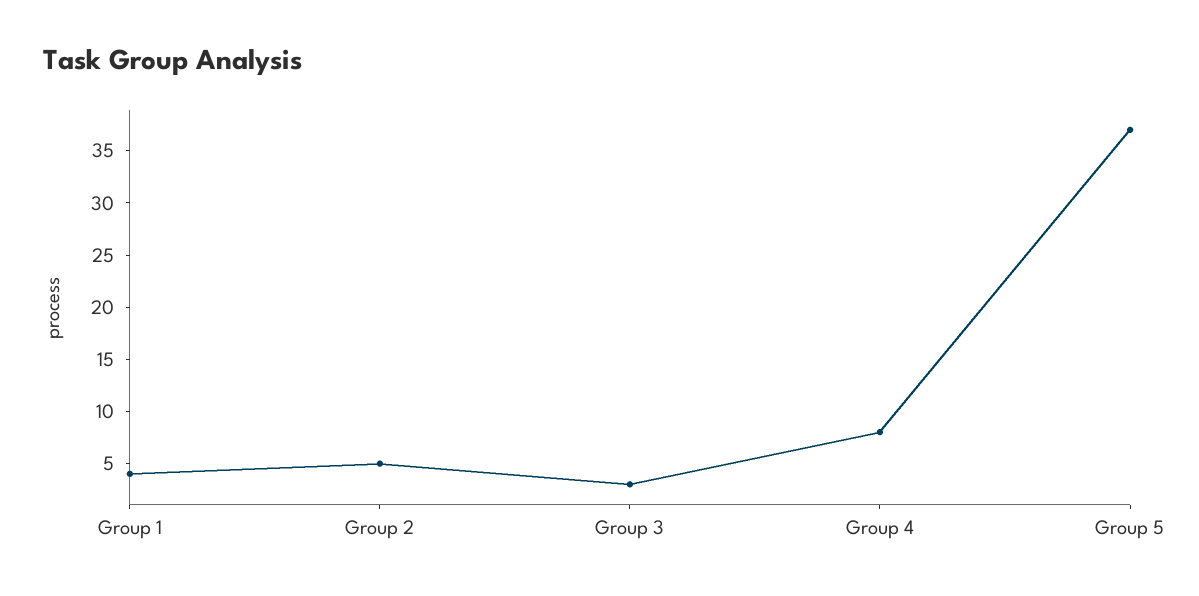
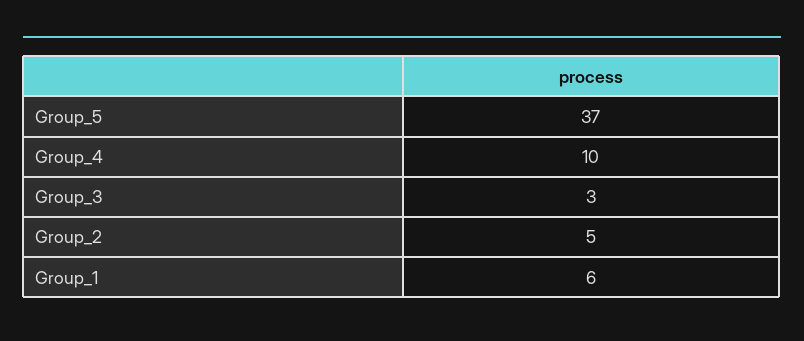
  {
-   "Group 1": 4,
+   "Group 1": 6,
    "Group 2": 5,
    "Group 3": 3,
-   "Group 4": 8,
+   "Group 4": 10,
    "Group 5": 37
  }

